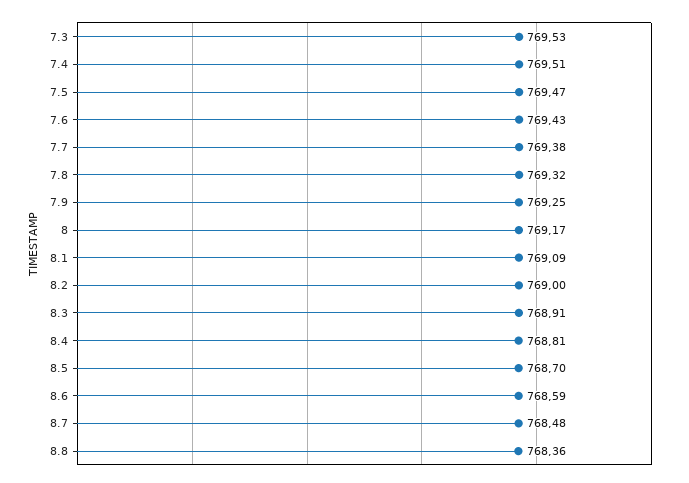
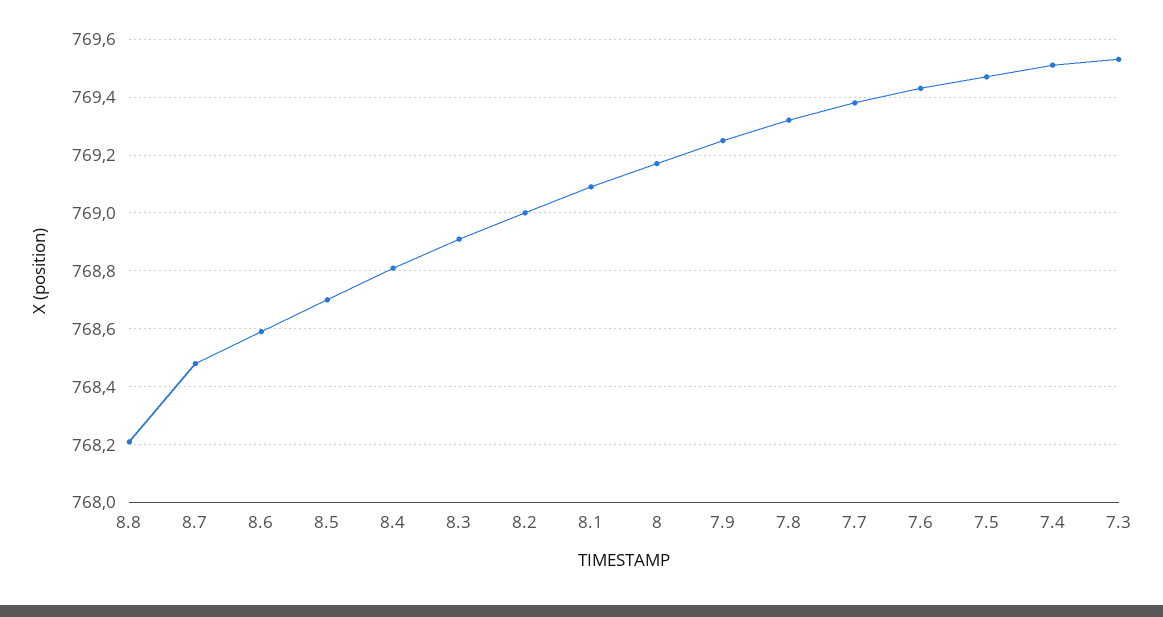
  {
    "7.3": 769.53,
    "7.4": 769.51,
    "7.5": 769.47,
    "7.6": 769.43,
    "7.7": 769.38,
    "7.8": 769.32,
    "7.9": 769.25,
    "8": 769.17,
    "8.1": 769.09,
    "8.2": 769,
    "8.3": 768.91,
    "8.4": 768.81,
    "8.5": 768.7,
    "8.6": 768.59,
    "8.7": 768.48,
-   "8.8": 768.36
+   "8.8": 768.2
  }

